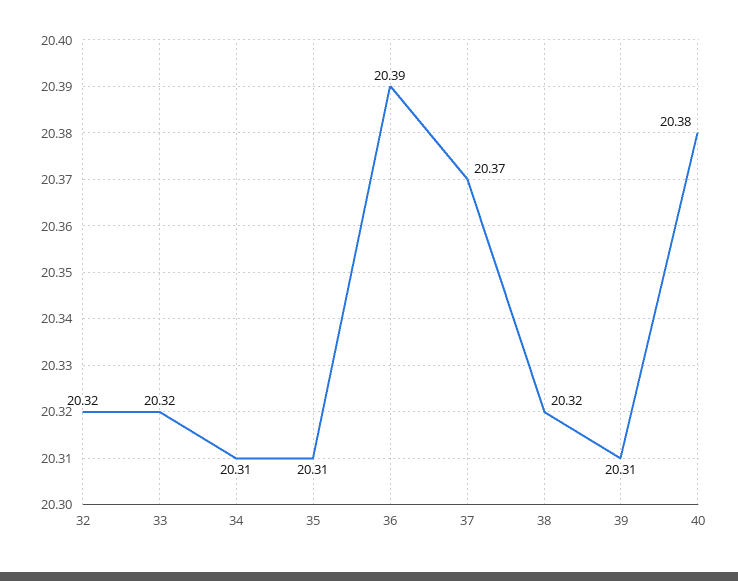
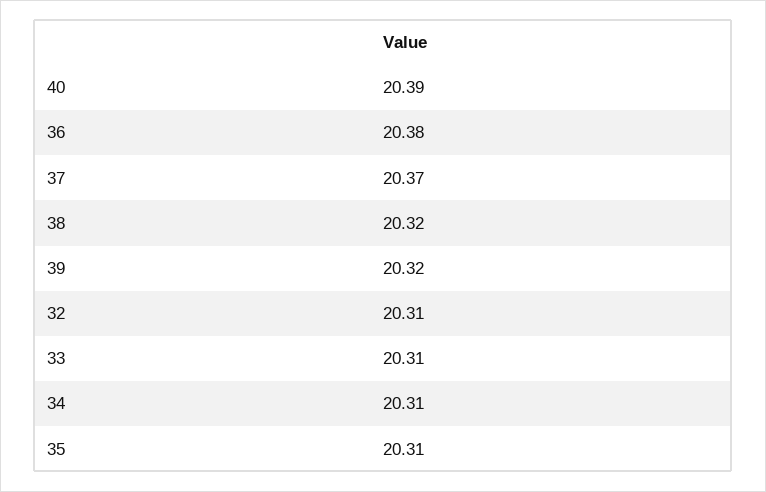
  {
-   "32": 20.32,
+   "32": 20.31,
-   "33": 20.32,
+   "33": 20.31,
    "34": 20.31,
    "35": 20.31,
-   "36": 20.39,
+   "36": 20.38,
    "37": 20.37,
    "38": 20.32,
-   "39": 20.31,
+   "39": 20.32,
-   "40": 20.38
+   "40": 20.39
  }

